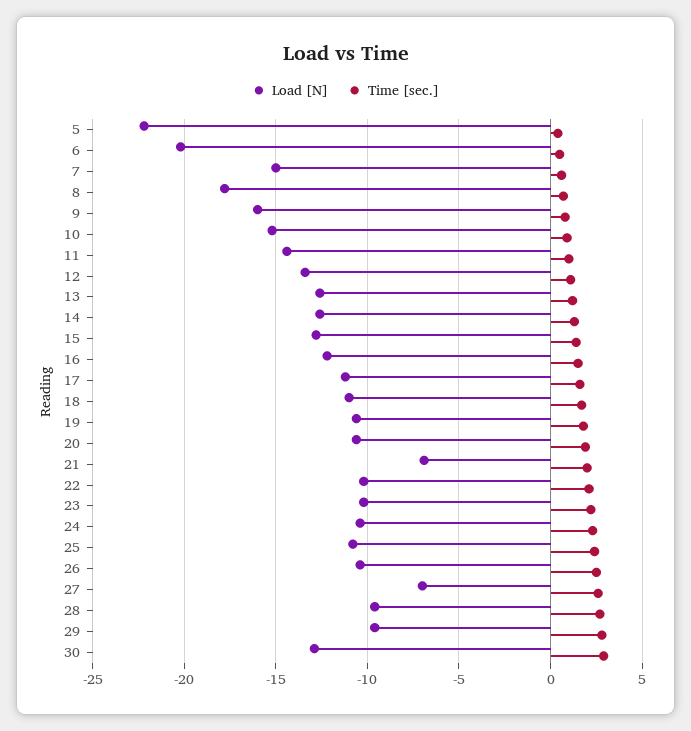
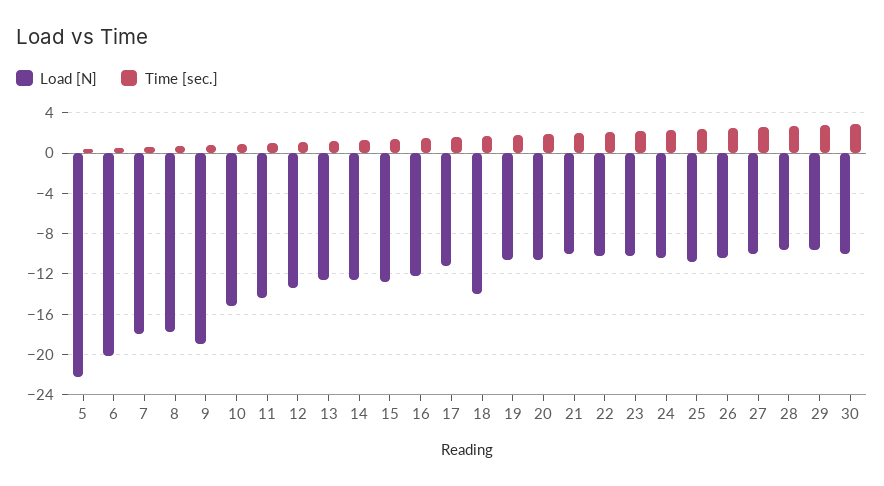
  {
    "Load [N]": {
      "5": -22,
      "6": -20,
-     "7": -15,
+     "7": -18,
      "8": -18,
-     "9": -16,
+     "9": -19,
      "10": -15,
      "11": -14.5,
      "12": -13.5,
      "13": -12.5,
      "14": -12.5,
      "15": -13,
      "16": -12,
      "17": -11,
-     "18": -11,
+     "18": -14,
      "19": -10.5,
      "20": -10.5,
-     "21": -7,
+     "21": -10,
      "22": -10,
      "23": -10,
      "24": -10.5,
      "25": -11,
      "26": -10.5,
-     "27": -7,
+     "27": -10,
      "28": -9.5,
      "29": -9.5,
-     "30": -13
+     "30": -10
    },
    "Time [sec.]": {
      "5": 0.5,
      "6": 0.5,
      "7": 0.5,
      "8": 0.5,
      "9": 1,
      "10": 1,
      "11": 1,
      "12": 1,
      "13": 1,
      "14": 1.5,
      "15": 1.5,
      "16": 1.5,
      "17": 1.5,
      "18": 1.5,
      "19": 2,
      "20": 2,
      "21": 2,
      "22": 2,
      "23": 2,
      "24": 2.5,
      "25": 2.5,
      "26": 2.5,
      "27": 2.5,
      "28": 2.5,
      "29": 3,
      "30": 3
    }
  }

